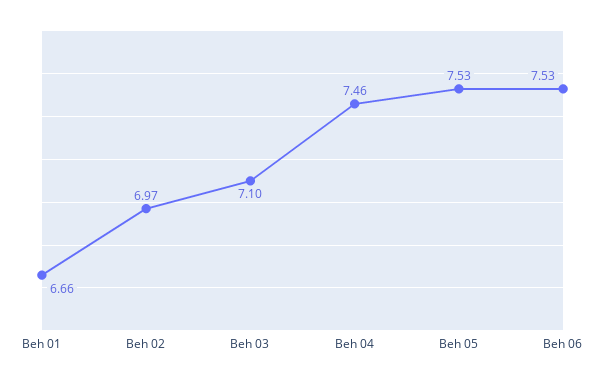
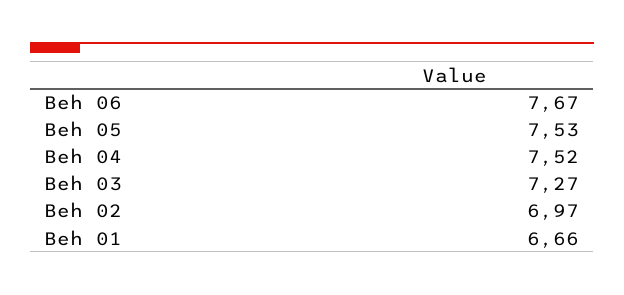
  {
    "Beh 01": 6.66,
    "Beh 02": 6.97,
-   "Beh 03": 7.1,
+   "Beh 03": 7.27,
-   "Beh 04": 7.46,
+   "Beh 04": 7.52,
    "Beh 05": 7.53,
-   "Beh 06": 7.53
+   "Beh 06": 7.67
  }

